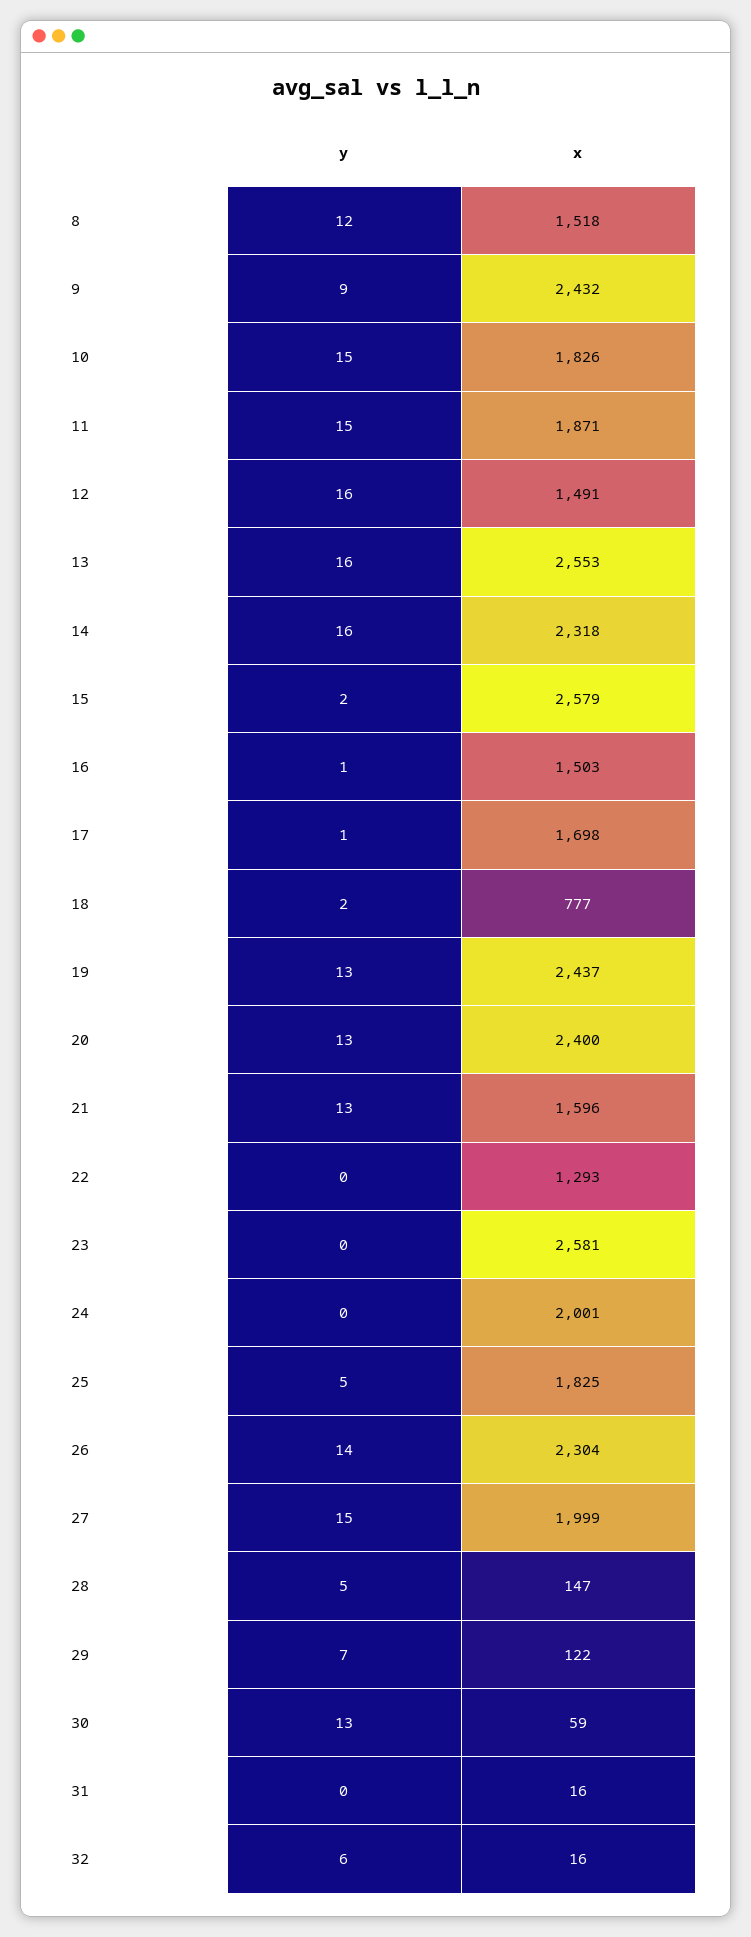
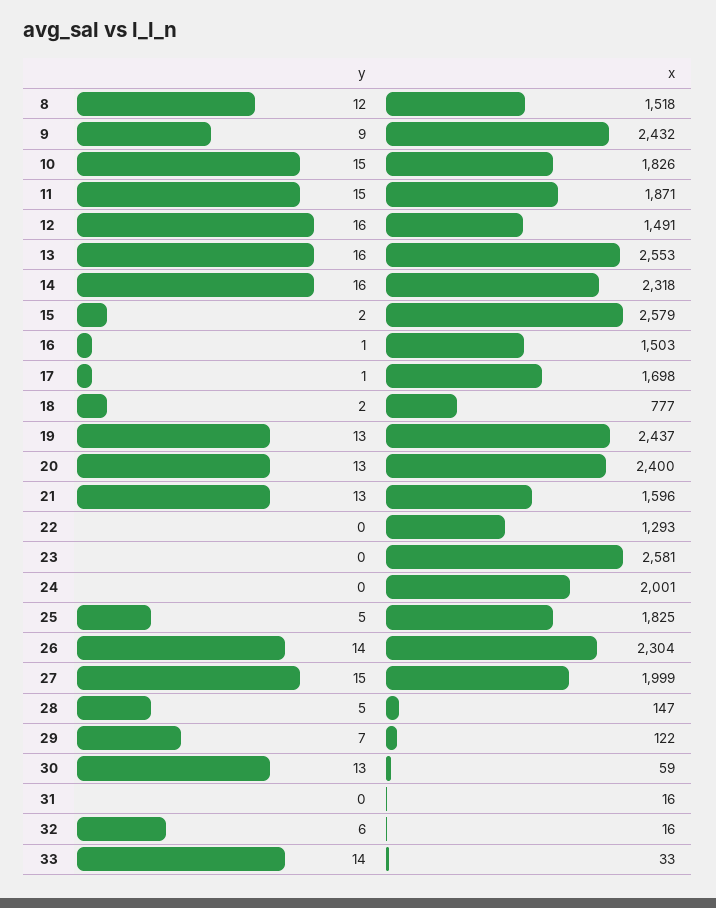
  {
    "y": {
      "8": 12,
      "9": 9,
      "10": 15,
      "11": 15,
      "12": 16,
      "13": 16,
      "14": 16,
      "15": 2,
      "16": 1,
      "17": 1,
      "18": 2,
      "19": 13,
      "20": 13,
      "21": 13,
      "22": 0,
      "23": 0,
      "24": 0,
      "25": 5,
      "26": 14,
      "27": 15,
      "28": 5,
      "29": 7,
      "30": 13,
      "31": 0,
-     "32": 6
+     "32": 6,
+     "33": 14
    },
    "x": {
      "8": 1518,
      "9": 2432,
      "10": 1826,
      "11": 1871,
      "12": 1491,
      "13": 2553,
      "14": 2318,
      "15": 2579,
      "16": 1503,
      "17": 1698,
      "18": 777,
      "19": 2437,
      "20": 2400,
      "21": 1596,
      "22": 1293,
      "23": 2581,
      "24": 2001,
      "25": 1825,
      "26": 2304,
      "27": 1999,
      "28": 147,
      "29": 122,
      "30": 59,
      "31": 16,
-     "32": 16
+     "32": 16,
+     "33": 33
    }
  }

